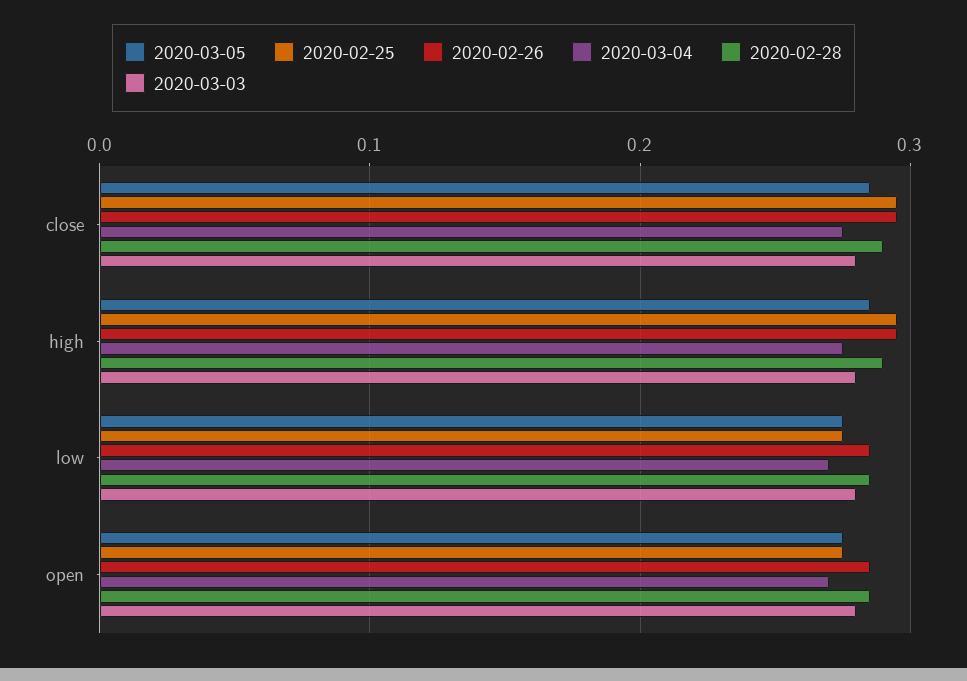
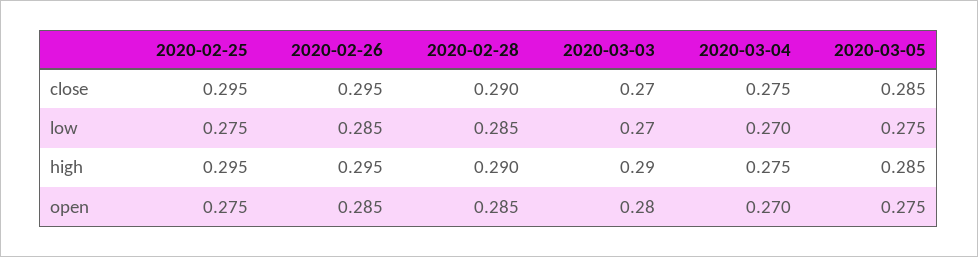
  {
    "2020-03-05": {
      "close": 0.285,
      "high": 0.285,
      "low": 0.275,
      "open": 0.275
    },
    "2020-02-25": {
      "close": 0.295,
      "high": 0.295,
      "low": 0.275,
      "open": 0.275
    },
    "2020-02-26": {
      "close": 0.295,
      "high": 0.295,
      "low": 0.285,
      "open": 0.285
    },
    "2020-03-04": {
      "close": 0.275,
      "high": 0.275,
      "low": 0.27,
      "open": 0.27
    },
    "2020-02-28": {
      "close": 0.29,
      "high": 0.29,
      "low": 0.285,
      "open": 0.285
    },
    "2020-03-03": {
-     "close": 0.28,
+     "close": 0.27,
-     "high": 0.28,
+     "high": 0.29,
-     "low": 0.28,
+     "low": 0.27,
      "open": 0.28
    }
  }

